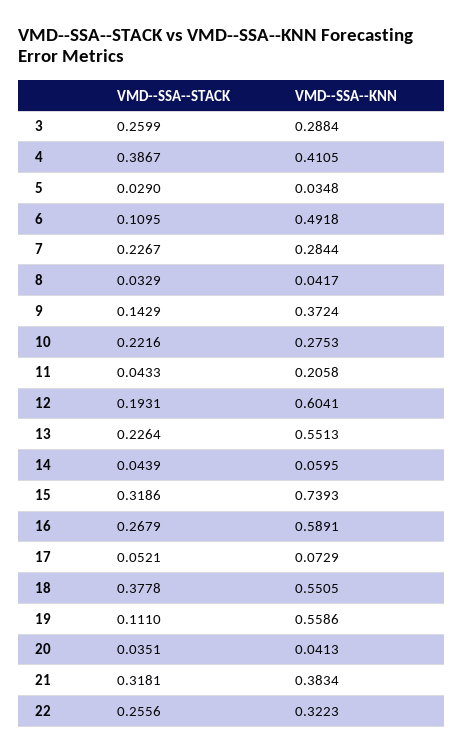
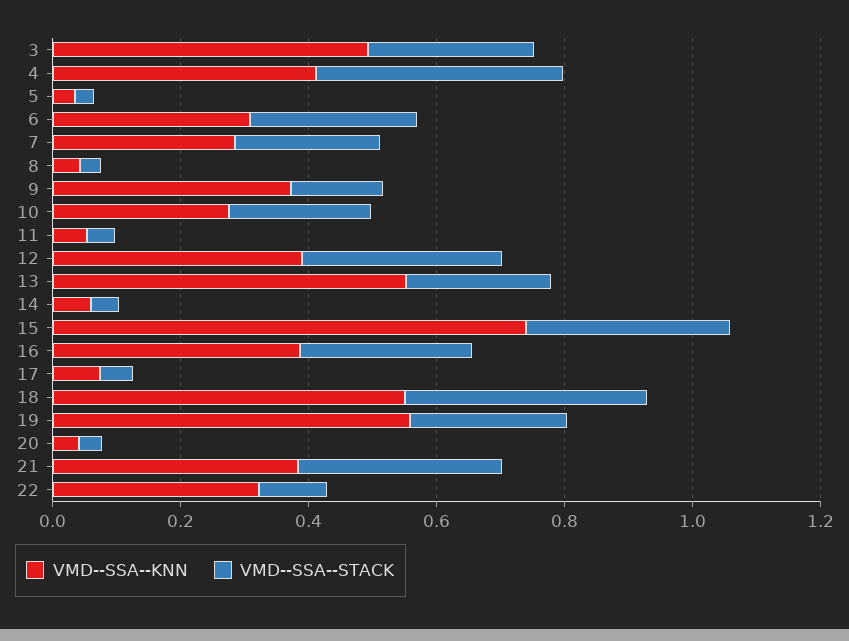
  {
    "VMD--SSA--STACK": {
      "3": 0.2599,
      "4": 0.3867,
      "5": 0.029,
-     "6": 0.1095,
+     "6": 0.25,
      "7": 0.2267,
      "8": 0.0329,
      "9": 0.1429,
      "10": 0.2216,
      "11": 0.0433,
-     "12": 0.1931,
+     "12": 0.3,
      "13": 0.2264,
      "14": 0.0439,
      "15": 0.3186,
      "16": 0.2679,
      "17": 0.0521,
      "18": 0.3778,
-     "19": 0.111,
+     "19": 0.25,
      "20": 0.0351,
      "21": 0.3181,
-     "22": 0.2556
+     "22": 0.1
    },
    "VMD--SSA--KNN": {
-     "3": 0.2884,
+     "3": 0.5,
      "4": 0.4105,
      "5": 0.0348,
-     "6": 0.4918,
+     "6": 0.3,
      "7": 0.2844,
      "8": 0.0417,
      "9": 0.3724,
      "10": 0.2753,
-     "11": 0.2058,
+     "11": 0.05,
-     "12": 0.6041,
+     "12": 0.4,
      "13": 0.5513,
      "14": 0.0595,
      "15": 0.7393,
-     "16": 0.5891,
+     "16": 0.4,
      "17": 0.0729,
      "18": 0.5505,
      "19": 0.5586,
      "20": 0.0413,
      "21": 0.3834,
      "22": 0.3223
    }
  }

